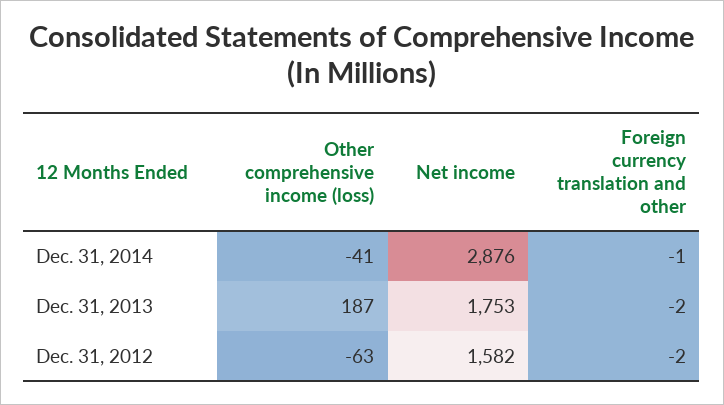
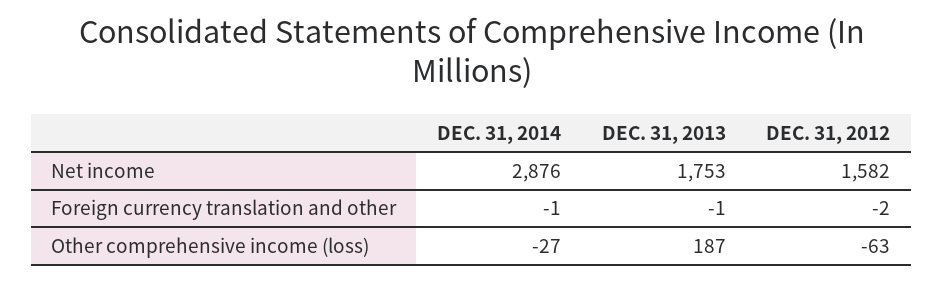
  {
    "Other comprehensive income (loss)": {
-     "Dec. 31, 2014": -41,
+     "Dec. 31, 2014": -27,
      "Dec. 31, 2013": 187,
      "Dec. 31, 2012": -63
    },
    "Net income": {
      "Dec. 31, 2014": 2876,
      "Dec. 31, 2013": 1753,
      "Dec. 31, 2012": 1582
    },
    "Foreign currency translation and other": {
      "Dec. 31, 2014": -1,
-     "Dec. 31, 2013": -2,
+     "Dec. 31, 2013": -1,
      "Dec. 31, 2012": -2
    }
  }

